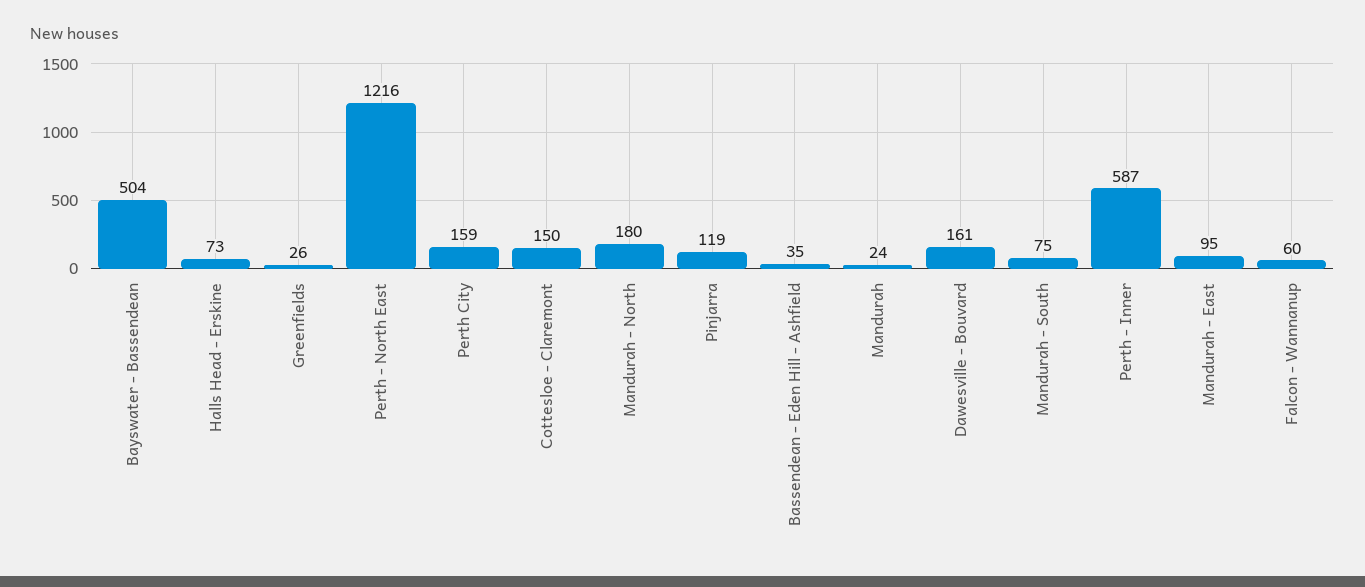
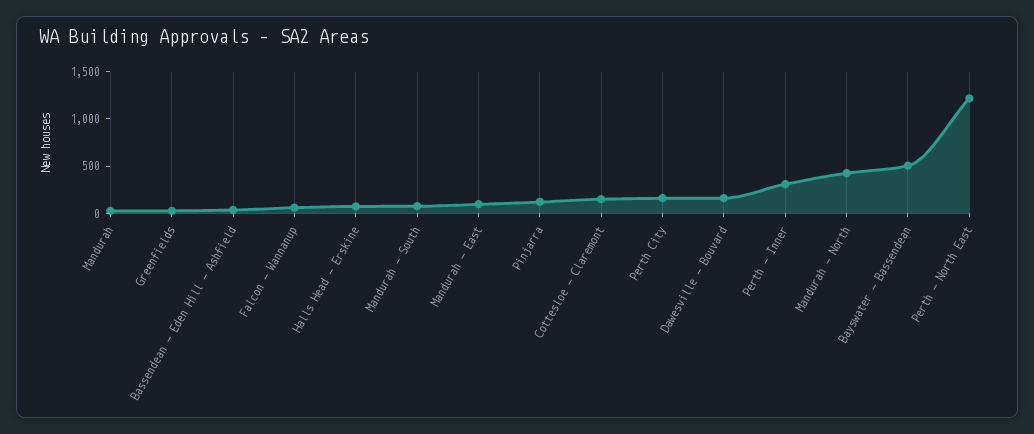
  {
    "Bayswater - Bassendean": 504,
    "Halls Head - Erskine": 73,
    "Greenfields": 26,
    "Perth - North East": 1216,
    "Perth City": 159,
    "Cottesloe - Claremont": 150,
-   "Mandurah - North": 180,
+   "Mandurah - North": 400,
    "Pinjarra": 119,
    "Bassendean - Eden Hill - Ashfield": 35,
    "Mandurah": 24,
    "Dawesville - Bouvard": 161,
    "Mandurah - South": 75,
-   "Perth - Inner": 587,
+   "Perth - Inner": 300,
    "Mandurah - East": 95,
    "Falcon - Wannanup": 60
  }

